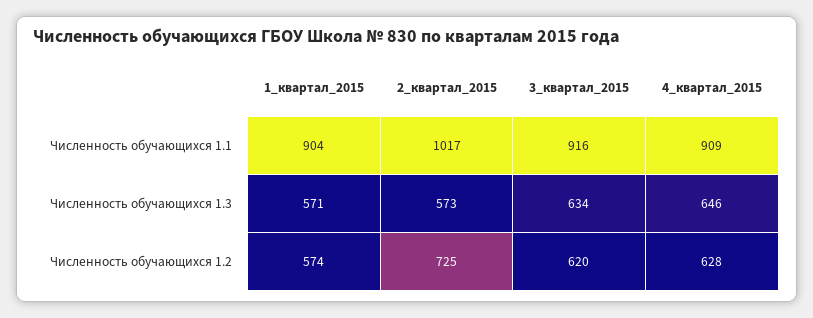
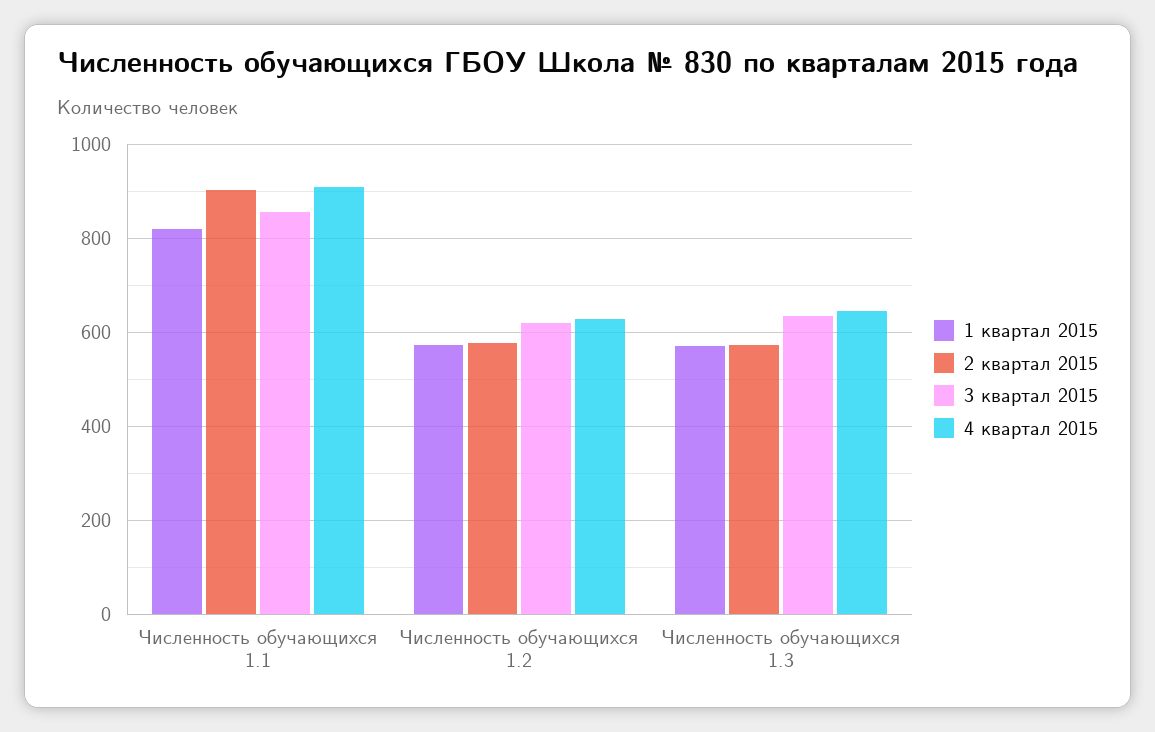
  {
    "1_квартал_2015": {
-     "Численность обучающихся 1.1": 904,
+     "Численность обучающихся 1.1": 820,
      "Численность обучающихся 1.3": 571,
      "Численность обучающихся 1.2": 574
    },
    "2_квартал_2015": {
-     "Численность обучающихся 1.1": 1017,
+     "Численность обучающихся 1.1": 900,
      "Численность обучающихся 1.3": 573,
-     "Численность обучающихся 1.2": 725
+     "Численность обучающихся 1.2": 580
    },
    "3_квартал_2015": {
-     "Численность обучающихся 1.1": 916,
+     "Численность обучающихся 1.1": 860,
      "Численность обучающихся 1.3": 634,
      "Численность обучающихся 1.2": 620
    },
    "4_квартал_2015": {
      "Численность обучающихся 1.1": 909,
      "Численность обучающихся 1.3": 646,
      "Численность обучающихся 1.2": 628
    }
  }

